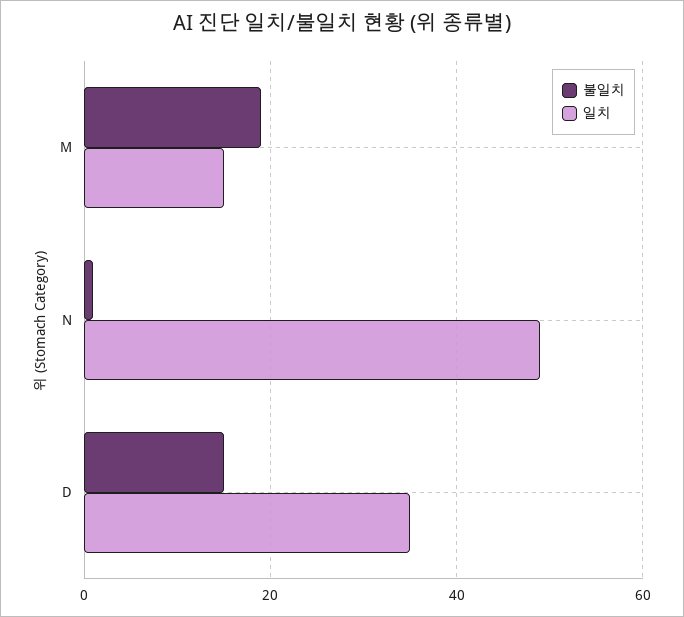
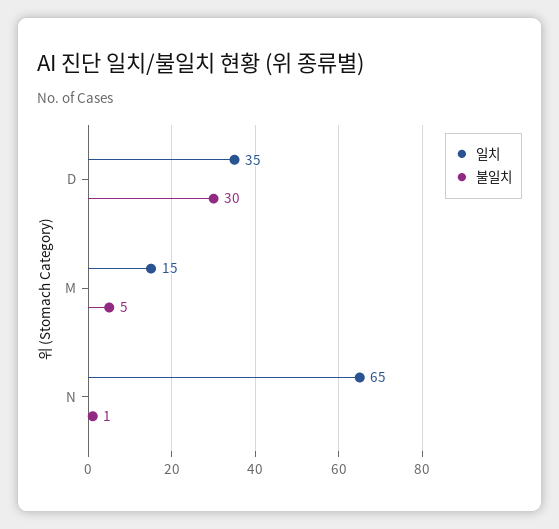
  {
    "불일치": {
-     "M": 20,
+     "M": 5,
      "N": 1,
-     "D": 15
+     "D": 30
    },
    "일치": {
      "M": 15,
-     "N": 50,
+     "N": 65,
      "D": 35
    }
  }

